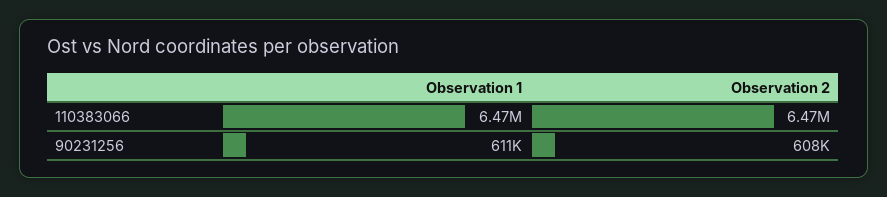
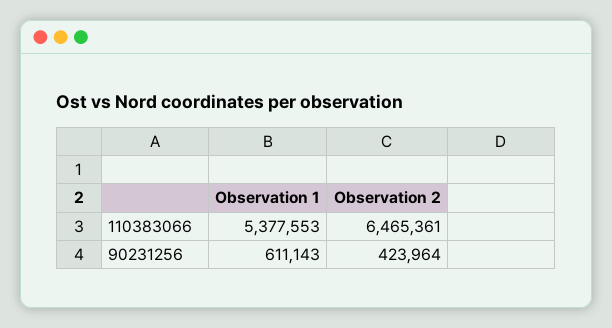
  {
    "Observation 1": {
-     "110383066": 6470000,
+     "110383066": 5377553,
      "90231256": 611143
    },
    "Observation 2": {
      "110383066": 6465361,
-     "90231256": 608000
+     "90231256": 423964
    }
  }

